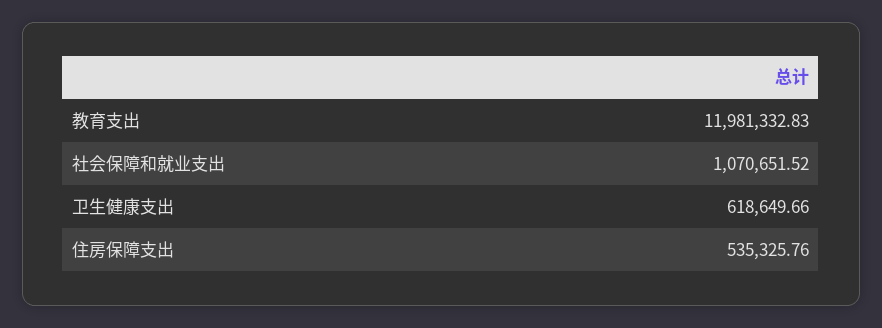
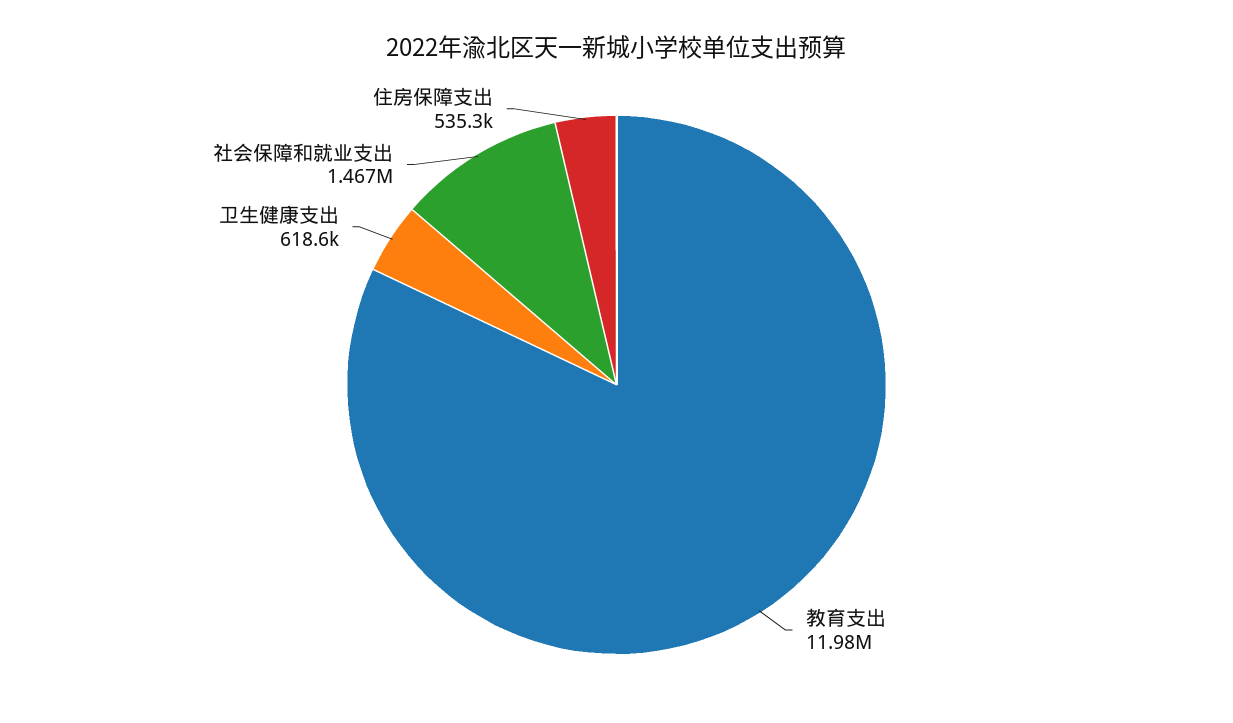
  {
    "教育支出": 11981332.83,
-   "社会保障和就业支出": 1070651.52,
+   "社会保障和就业支出": 1467000,
    "卫生健康支出": 618649.66,
    "住房保障支出": 535325.76
  }

